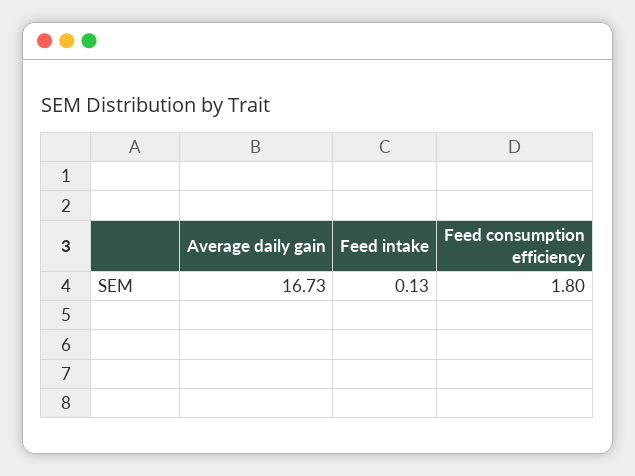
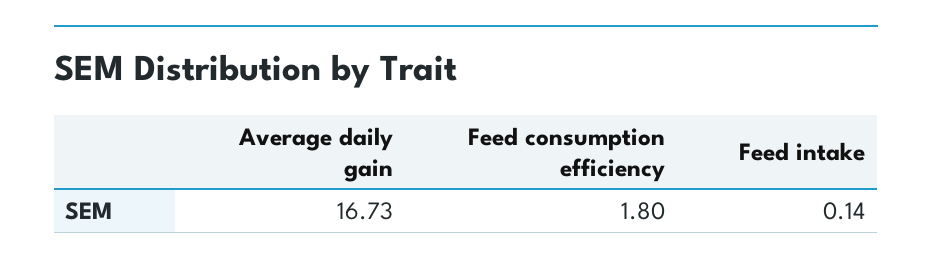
  {
    "Average daily gain": 16.73,
-   "Feed intake": 0.13,
+   "Feed intake": 0.14,
    "Feed consumption efficiency": 1.8
  }

